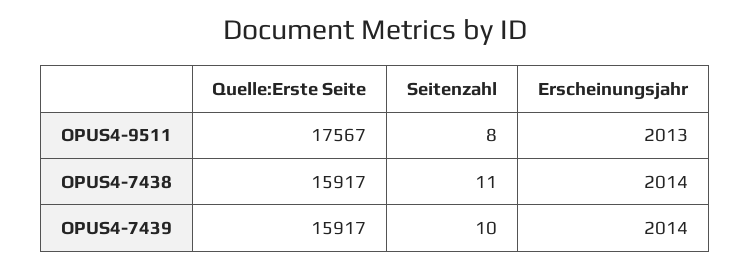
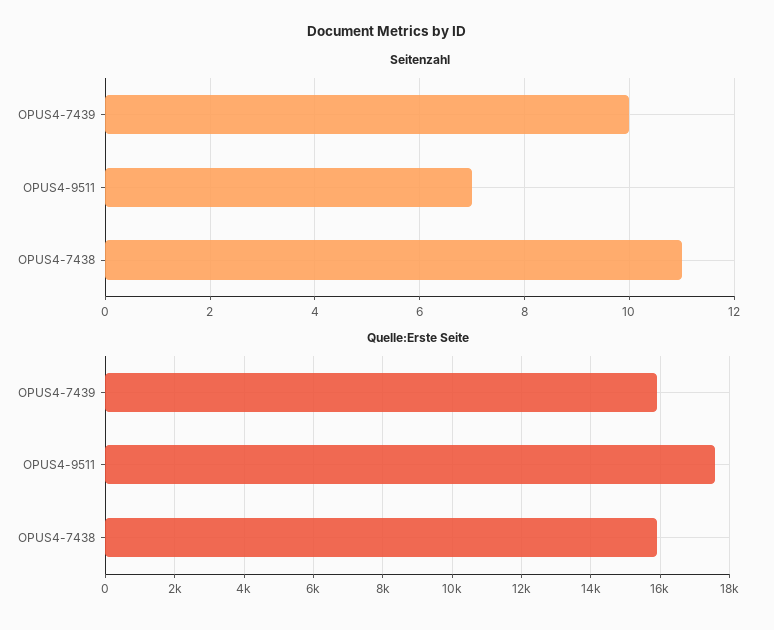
  {
    "Quelle:Erste Seite": {
      "OPUS4-9511": 17567,
      "OPUS4-7438": 15917,
      "OPUS4-7439": 15917
    },
    "Seitenzahl": {
-     "OPUS4-9511": 8,
+     "OPUS4-9511": 7,
      "OPUS4-7438": 11,
      "OPUS4-7439": 10
-   },
+   }
-   "Erscheinungsjahr": {
-     "OPUS4-9511": 2013,
-     "OPUS4-7438": 2014,
-     "OPUS4-7439": 2014
-   }
  }

